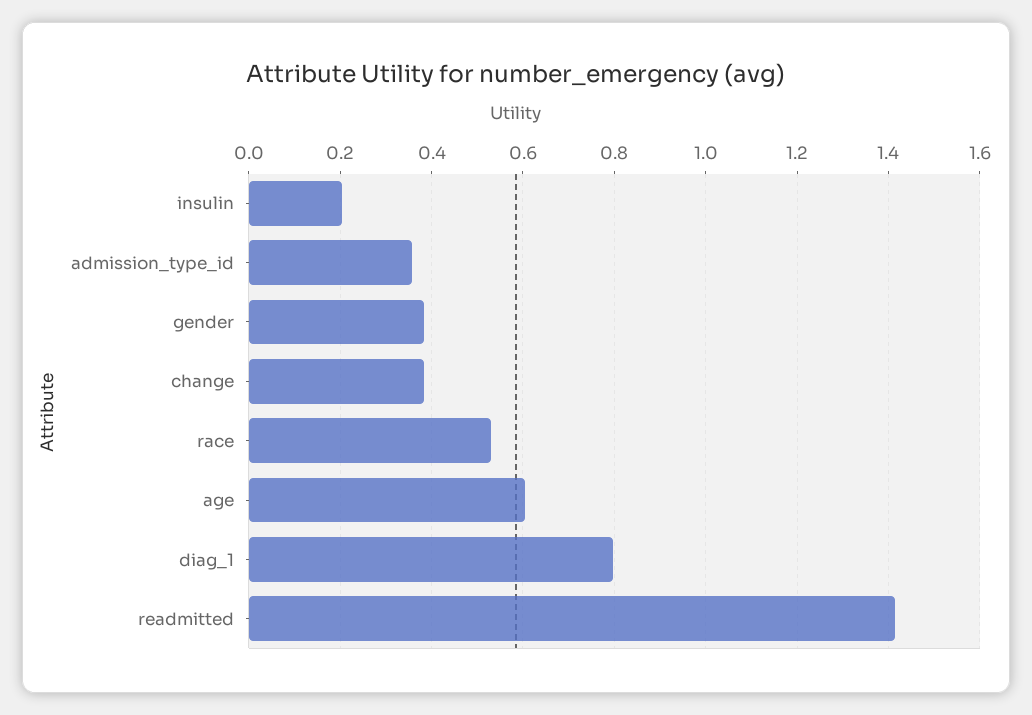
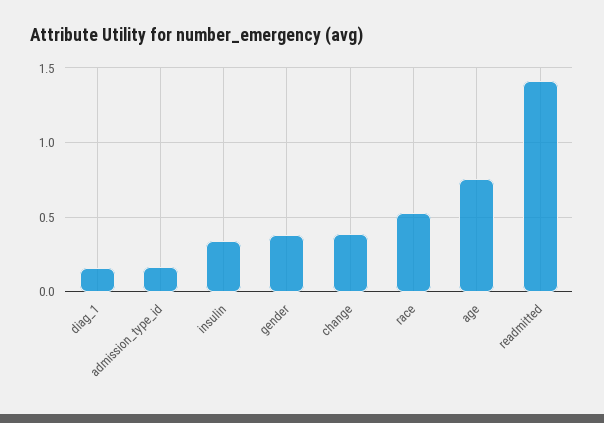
  {
-   "insulin": 0.2,
+   "insulin": 0.35,
-   "admission_type_id": 0.36,
+   "admission_type_id": 0.15,
    "gender": 0.38,
    "change": 0.38,
    "race": 0.52,
-   "age": 0.6,
+   "age": 0.75,
-   "diag_1": 0.8,
+   "diag_1": 0.15,
    "readmitted": 1.42
  }

